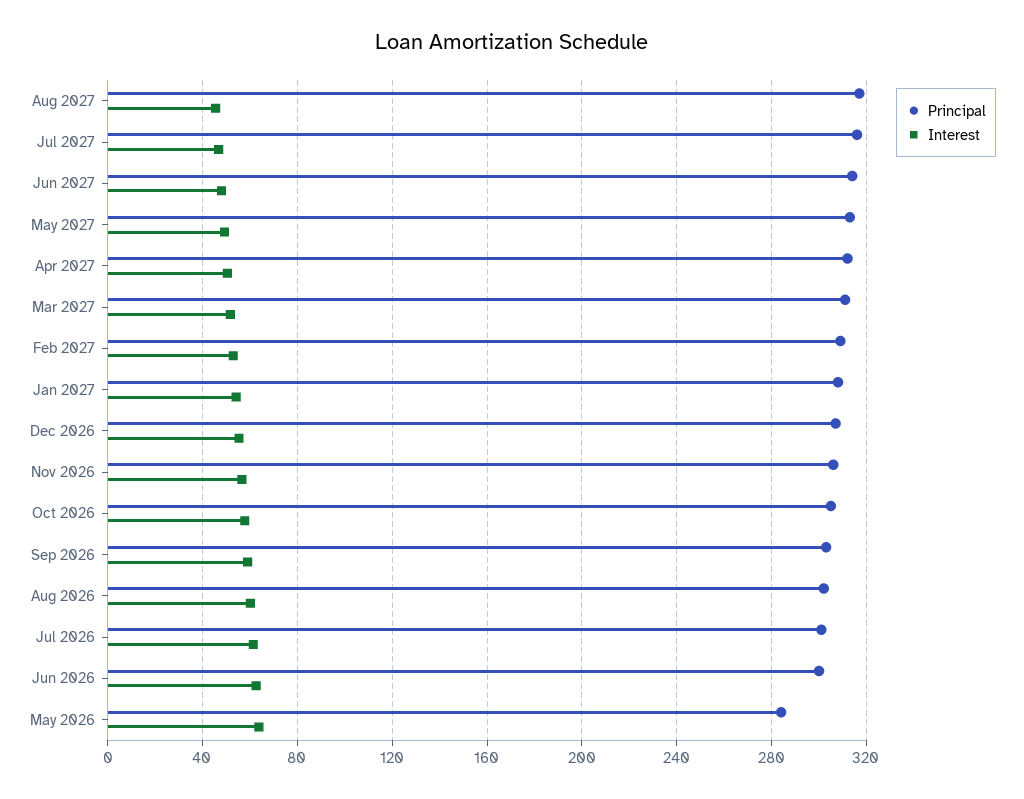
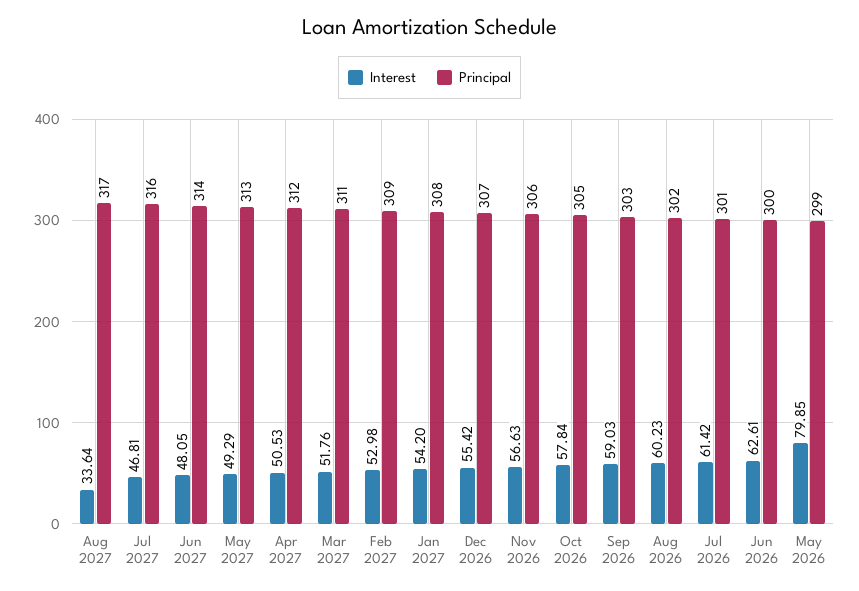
  {
    "Principal": {
      "Aug 2027": 317,
      "Jul 2027": 316,
      "Jun 2027": 314,
      "May 2027": 313,
      "Apr 2027": 312,
      "Mar 2027": 311,
      "Feb 2027": 309,
      "Jan 2027": 308,
      "Dec 2026": 307,
      "Nov 2026": 306,
      "Oct 2026": 305,
      "Sep 2026": 303,
      "Aug 2026": 302,
      "Jul 2026": 301,
      "Jun 2026": 300,
-     "May 2026": 285
+     "May 2026": 299
    },
    "Interest": {
-     "Aug 2027": 45,
+     "Aug 2027": 33.64,
      "Jul 2027": 46.81,
      "Jun 2027": 48.05,
      "May 2027": 49.29,
      "Apr 2027": 50.53,
      "Mar 2027": 51.76,
      "Feb 2027": 52.98,
      "Jan 2027": 54.2,
      "Dec 2026": 55.42,
      "Nov 2026": 56.63,
      "Oct 2026": 57.84,
      "Sep 2026": 59.03,
      "Aug 2026": 60.23,
      "Jul 2026": 61.42,
      "Jun 2026": 62.61,
-     "May 2026": 65
+     "May 2026": 79.85
    }
  }

